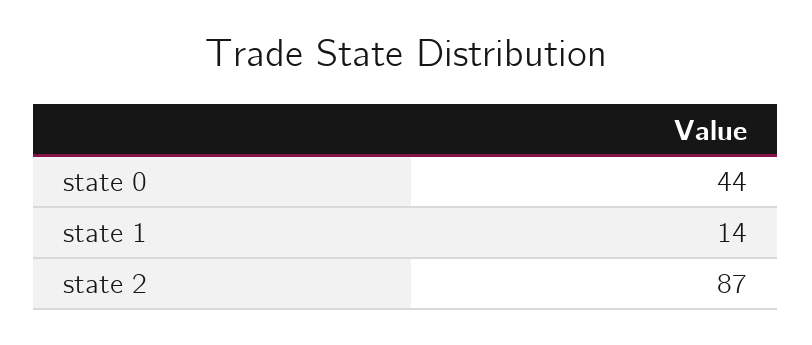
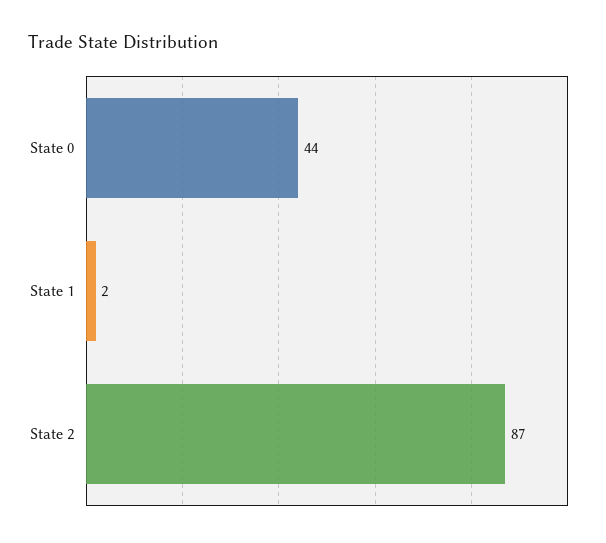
  {
    "state 0": 44,
-   "state 1": 14,
+   "state 1": 2,
    "state 2": 87
  }

